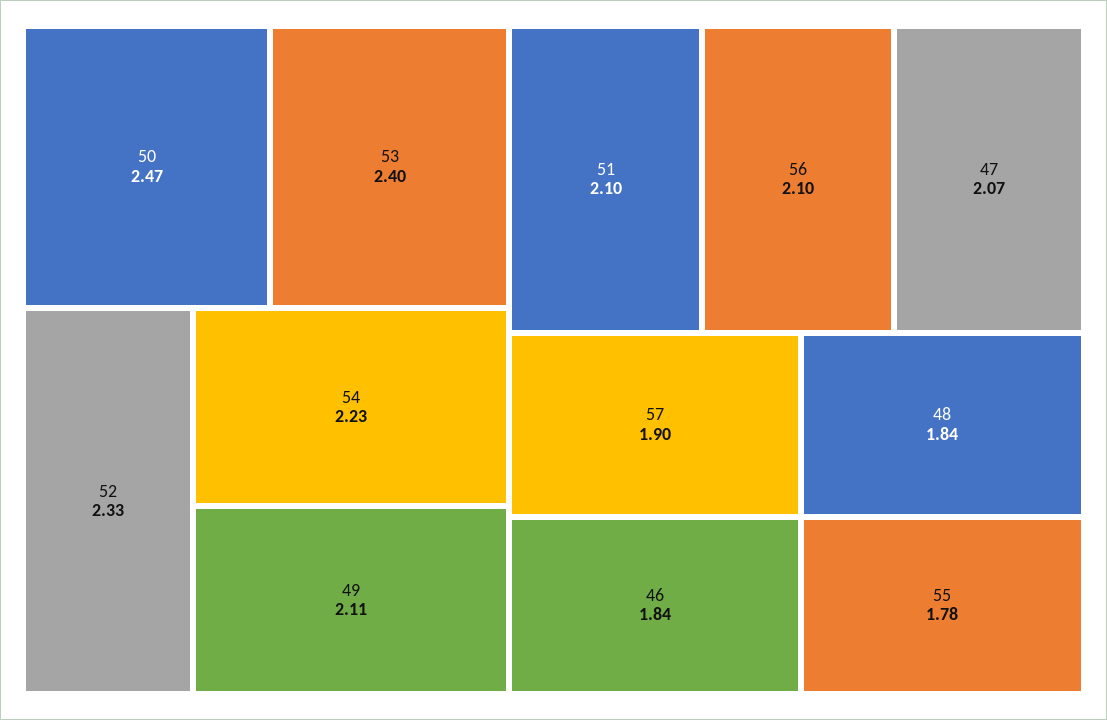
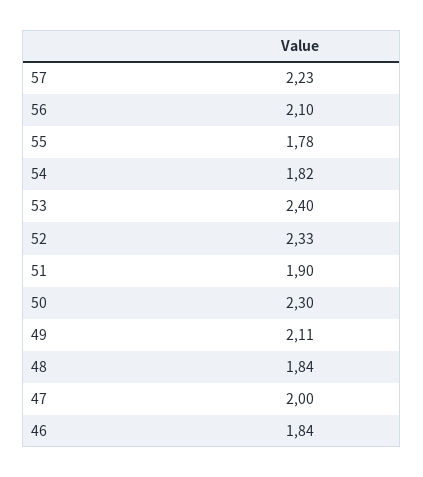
  {
-   "50": 2.47,
+   "50": 2.3,
    "53": 2.4,
    "52": 2.33,
-   "54": 2.23,
+   "54": 1.82,
    "49": 2.11,
-   "51": 2.1,
+   "51": 1.9,
    "56": 2.1,
-   "47": 2.07,
+   "47": 2,
-   "57": 1.9,
+   "57": 2.23,
    "46": 1.84,
    "48": 1.84,
    "55": 1.78
  }

